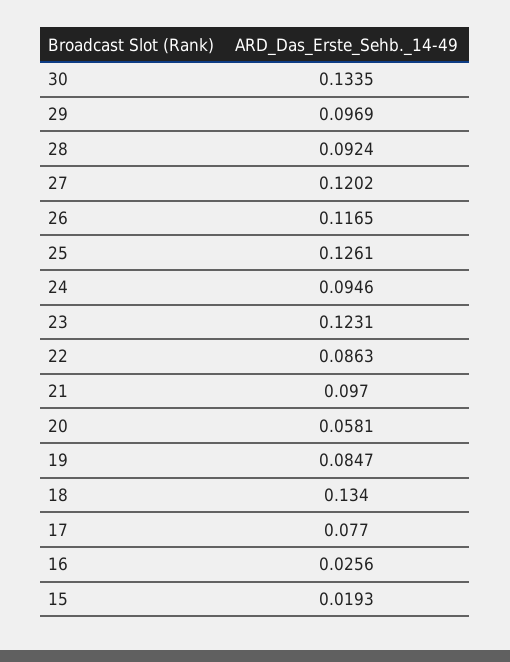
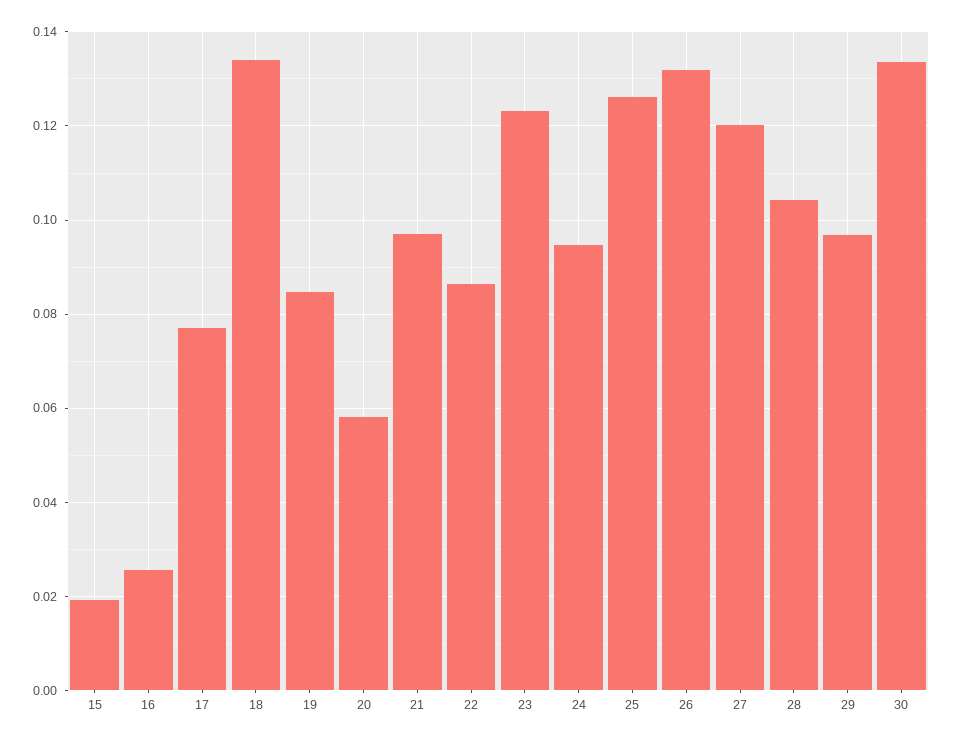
  {
    "30": 0.1335,
    "29": 0.0969,
-   "28": 0.0924,
+   "28": 0.104,
    "27": 0.1202,
-   "26": 0.1165,
+   "26": 0.132,
    "25": 0.1261,
    "24": 0.0946,
    "23": 0.1231,
    "22": 0.0863,
    "21": 0.097,
    "20": 0.0581,
    "19": 0.0847,
    "18": 0.134,
    "17": 0.077,
    "16": 0.0256,
    "15": 0.0193
  }

